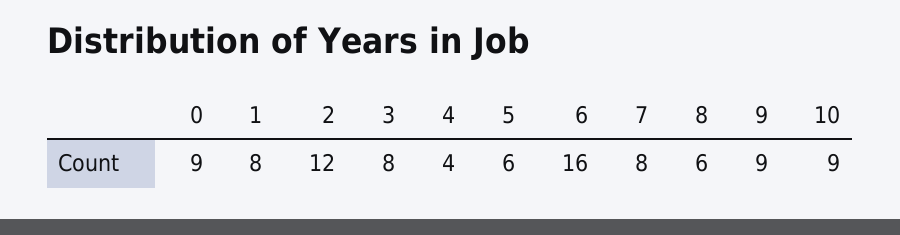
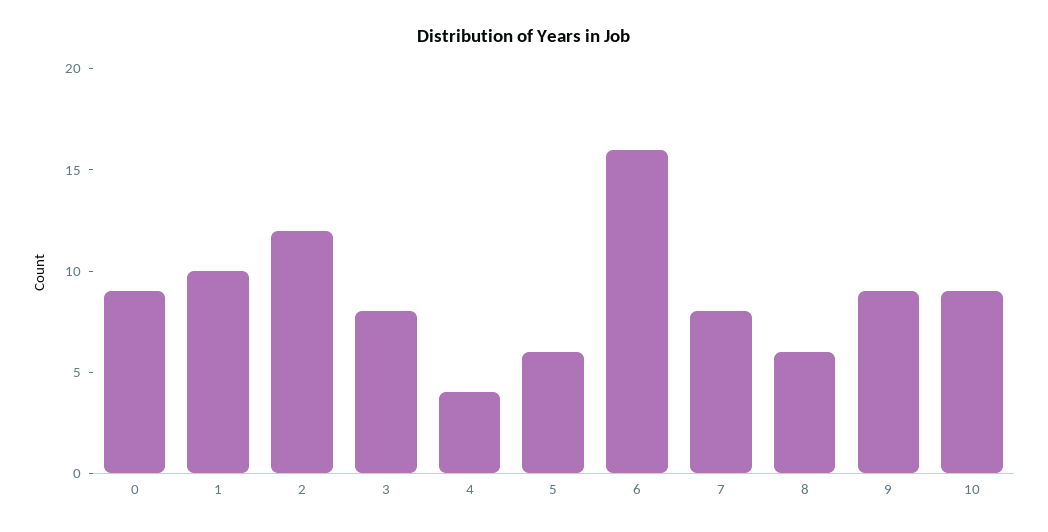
  {
    "0": 9,
-   "1": 8,
+   "1": 10,
    "2": 12,
    "3": 8,
    "4": 4,
    "5": 6,
    "6": 16,
    "7": 8,
    "8": 6,
    "9": 9,
    "10": 9
  }

